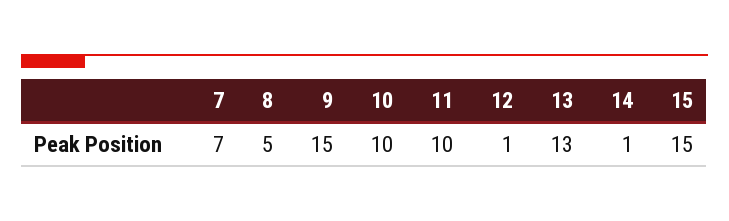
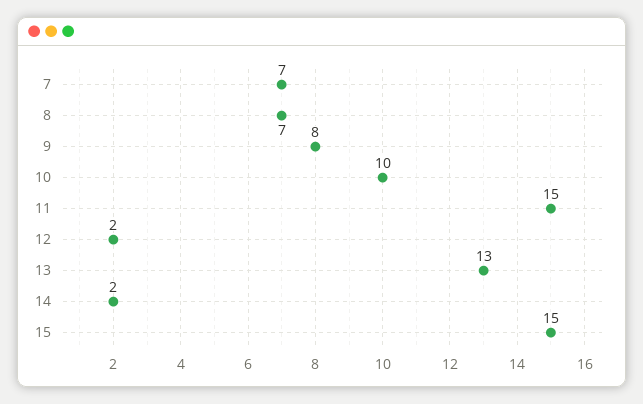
  {
    "7": 7,
-   "8": 5,
+   "8": 7,
-   "9": 15,
+   "9": 8,
    "10": 10,
-   "11": 10,
+   "11": 15,
-   "12": 1,
+   "12": 2,
    "13": 13,
-   "14": 1,
+   "14": 2,
    "15": 15
  }

